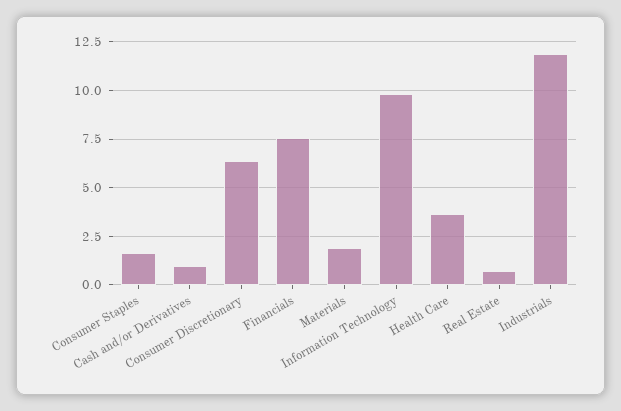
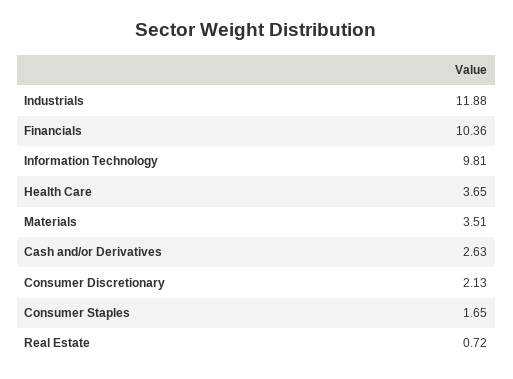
  {
    "Consumer Staples": 1.65,
-   "Cash and/or Derivatives": 1,
+   "Cash and/or Derivatives": 2.63,
-   "Consumer Discretionary": 6.5,
+   "Consumer Discretionary": 2.13,
-   "Financials": 7.5,
+   "Financials": 10.36,
-   "Materials": 2,
+   "Materials": 3.51,
    "Information Technology": 9.81,
    "Health Care": 3.65,
    "Real Estate": 0.72,
    "Industrials": 11.88
  }

